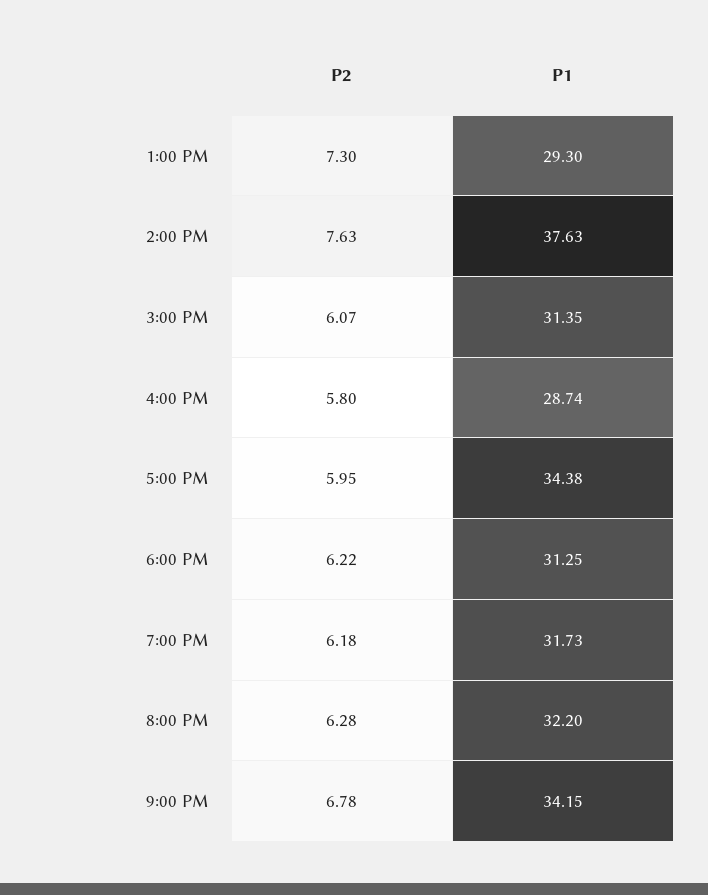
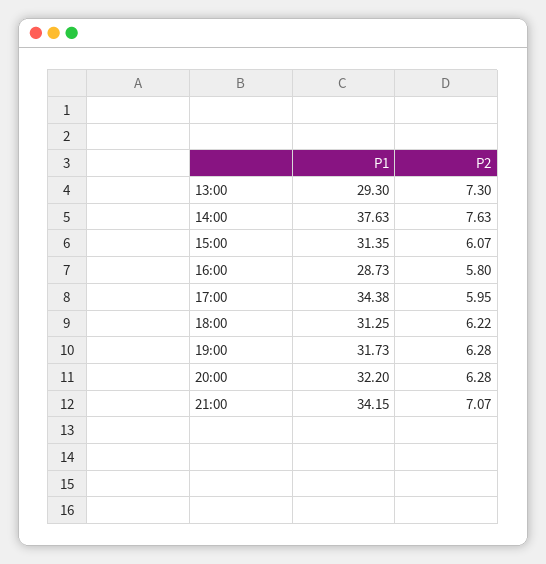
  {
    "P2": {
      "1:00 PM": 7.3,
      "2:00 PM": 7.63,
      "3:00 PM": 6.07,
      "4:00 PM": 5.8,
      "5:00 PM": 5.95,
      "6:00 PM": 6.22,
-     "7:00 PM": 6.18,
+     "7:00 PM": 6.28,
      "8:00 PM": 6.28,
-     "9:00 PM": 6.78
+     "9:00 PM": 7.07
    },
    "P1": {
      "1:00 PM": 29.3,
      "2:00 PM": 37.63,
      "3:00 PM": 31.35,
-     "4:00 PM": 28.74,
+     "4:00 PM": 28.73,
      "5:00 PM": 34.38,
      "6:00 PM": 31.25,
      "7:00 PM": 31.73,
      "8:00 PM": 32.2,
      "9:00 PM": 34.15
    }
  }

